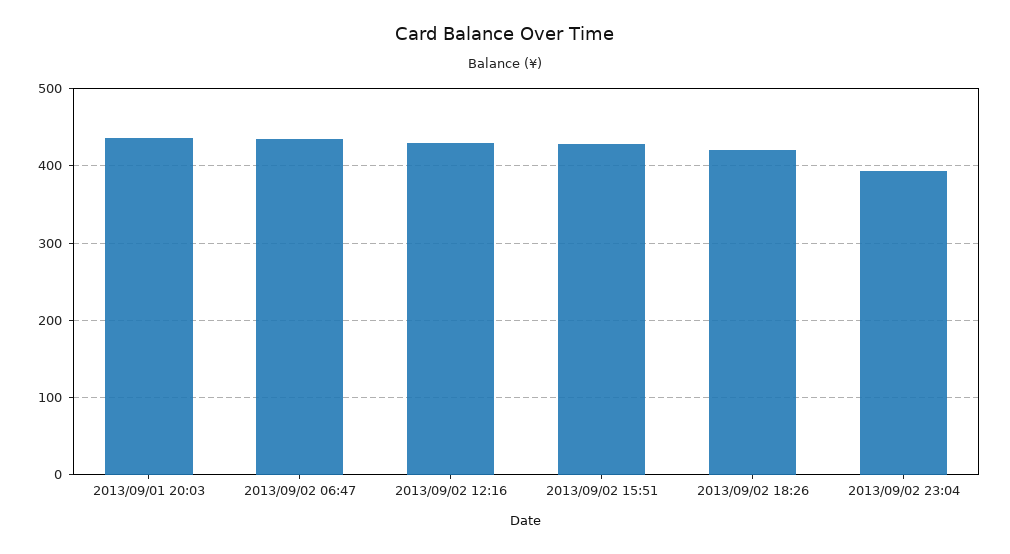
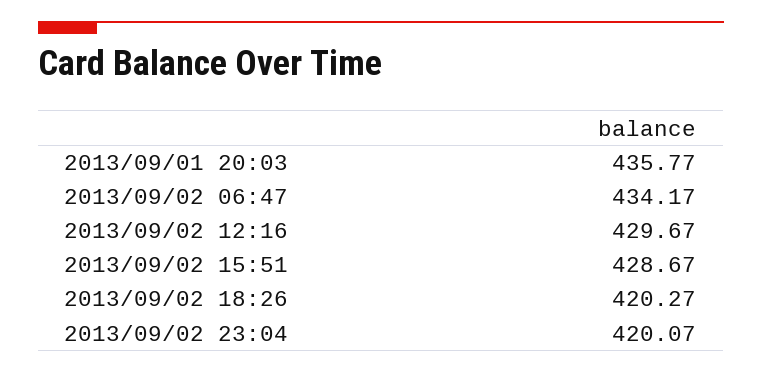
  {
    "2013/09/01 20:03": 435.77,
    "2013/09/02 06:47": 434.17,
    "2013/09/02 12:16": 429.67,
    "2013/09/02 15:51": 428.67,
    "2013/09/02 18:26": 420.27,
-   "2013/09/02 23:04": 390
+   "2013/09/02 23:04": 420.07
  }

